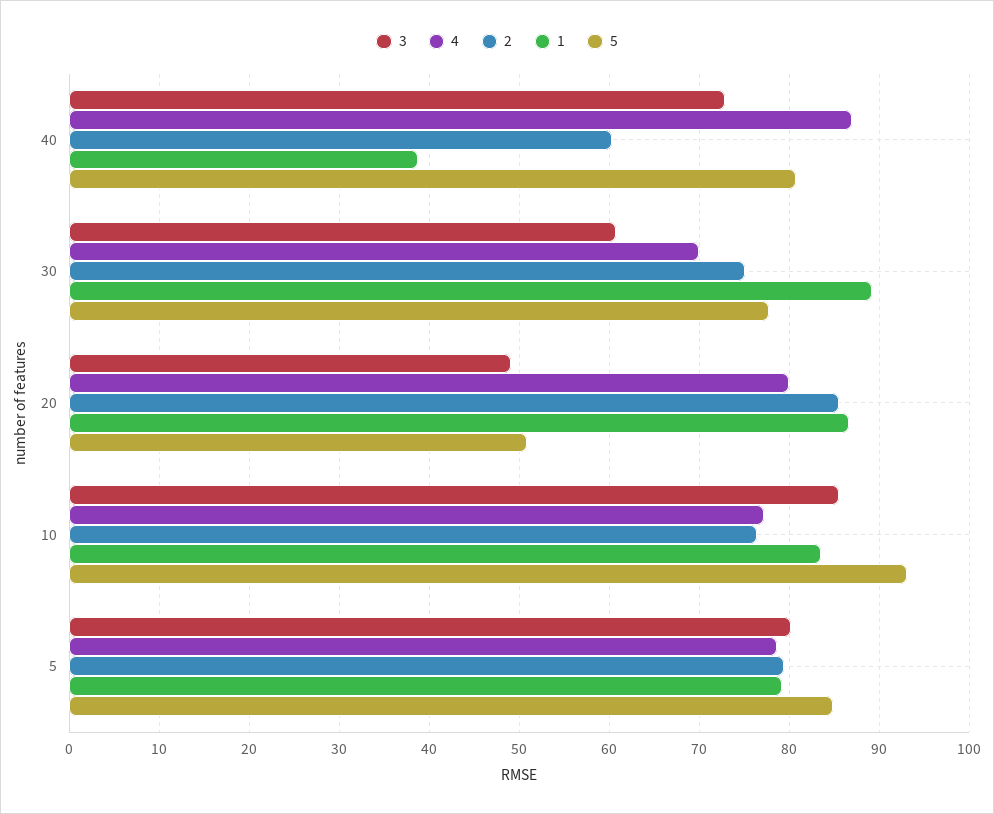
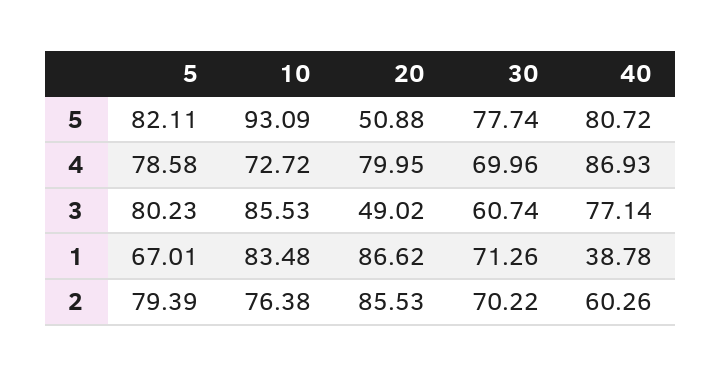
  {
    "3": {
-     "40": 73,
+     "40": 77.14,
      "30": 60.74,
      "20": 49.02,
      "10": 85.53,
      "5": 80.23
    },
    "4": {
      "40": 86.93,
      "30": 69.96,
      "20": 79.95,
-     "10": 77,
+     "10": 72.72,
      "5": 78.58
    },
    "2": {
      "40": 60.26,
-     "30": 75,
+     "30": 70.22,
      "20": 85.53,
      "10": 76.38,
      "5": 79.39
    },
    "1": {
      "40": 38.78,
-     "30": 89,
+     "30": 71.26,
      "20": 86.62,
      "10": 83.48,
-     "5": 79
+     "5": 67.01
    },
    "5": {
      "40": 80.72,
      "30": 77.74,
      "20": 50.88,
      "10": 93.09,
-     "5": 85
+     "5": 82.11
    }
  }

